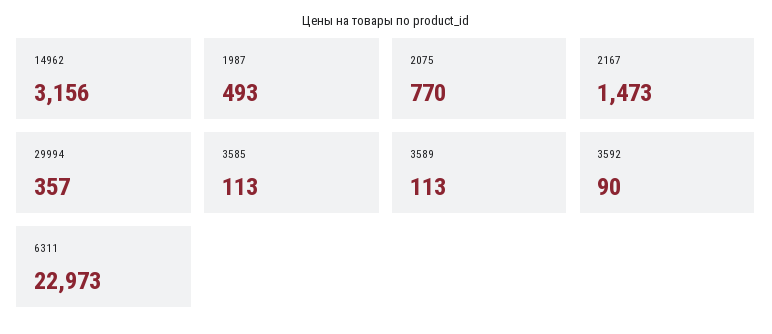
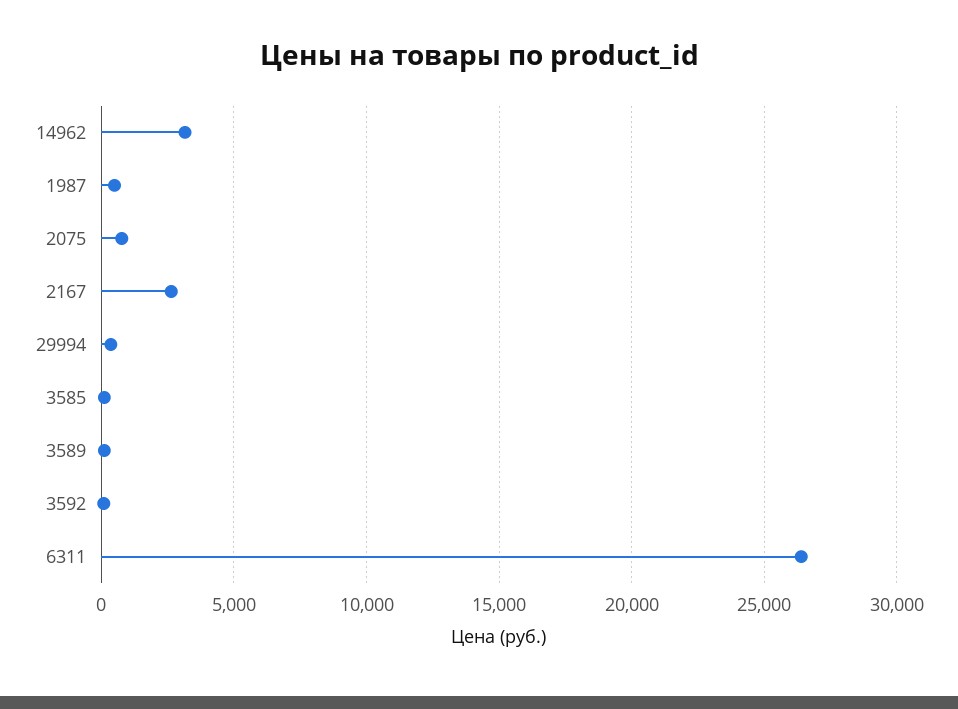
  {
    "14962": 3156,
    "1987": 493,
    "2075": 770,
-   "2167": 1473,
+   "2167": 2500,
    "29994": 357,
    "3585": 113,
    "3589": 113,
    "3592": 90,
-   "6311": 22973
+   "6311": 26500
  }

